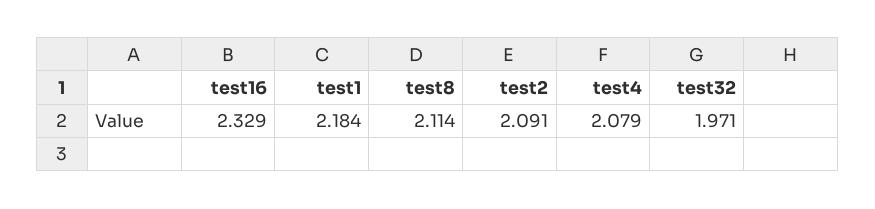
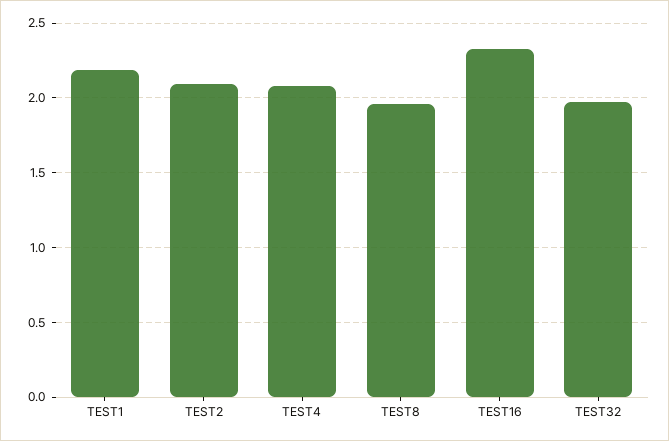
  {
    "test16": 2.329,
    "test1": 2.184,
-   "test8": 2.114,
+   "test8": 1.95,
    "test2": 2.091,
    "test4": 2.079,
    "test32": 1.971
  }

